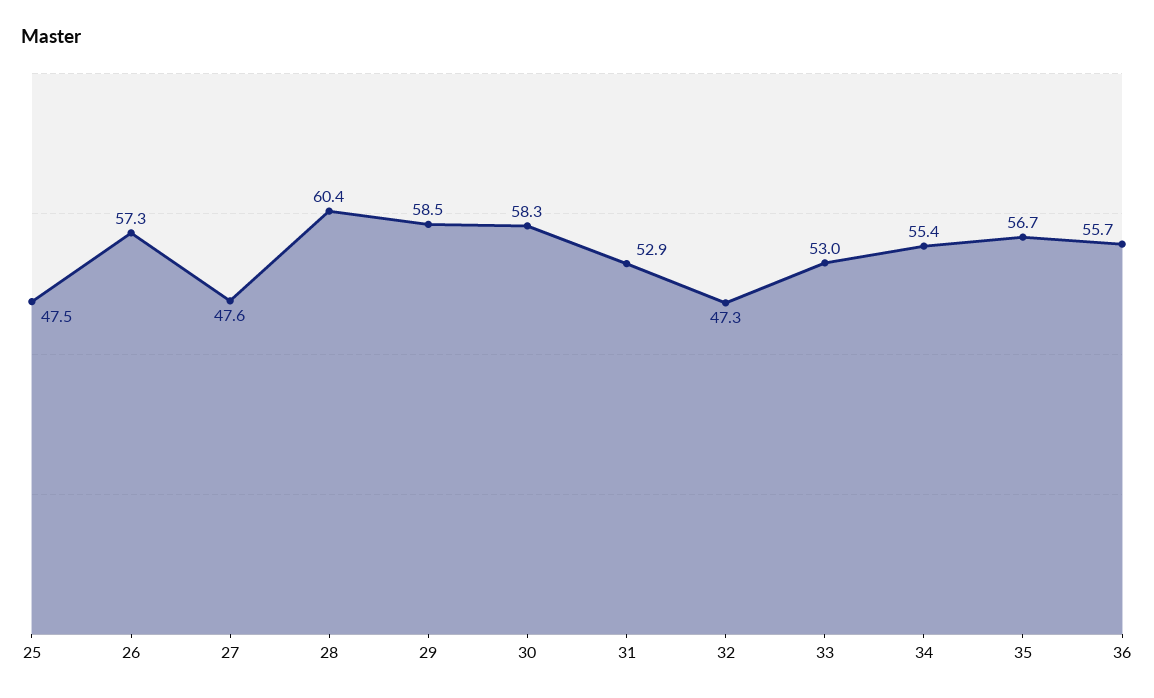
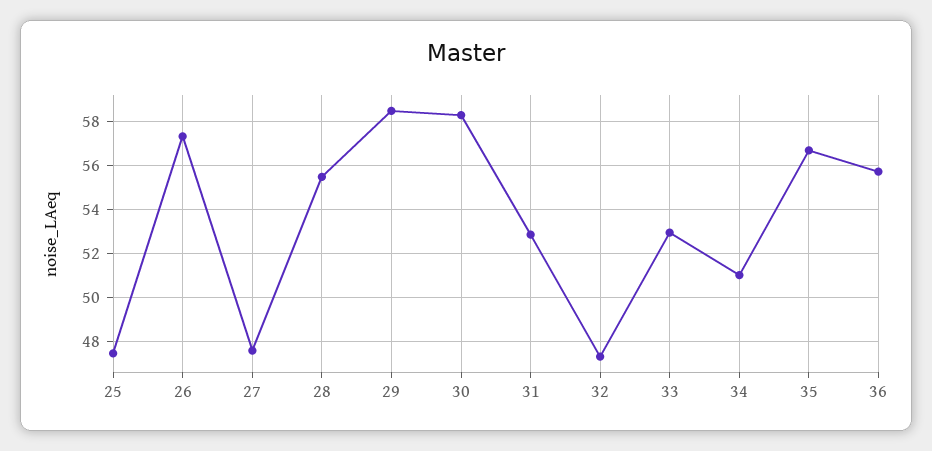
  {
    "25": 47.5,
    "26": 57.3,
    "27": 47.6,
-   "28": 60.4,
+   "28": 55.5,
    "29": 58.5,
    "30": 58.3,
    "31": 52.9,
    "32": 47.3,
    "33": 53,
-   "34": 55.4,
+   "34": 51,
    "35": 56.7,
    "36": 55.7
  }

